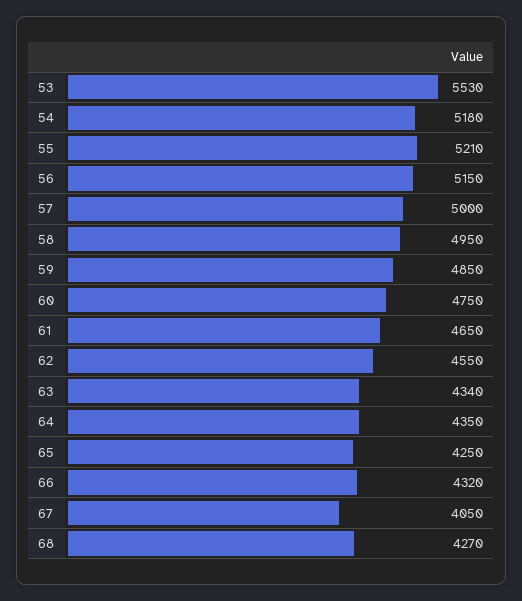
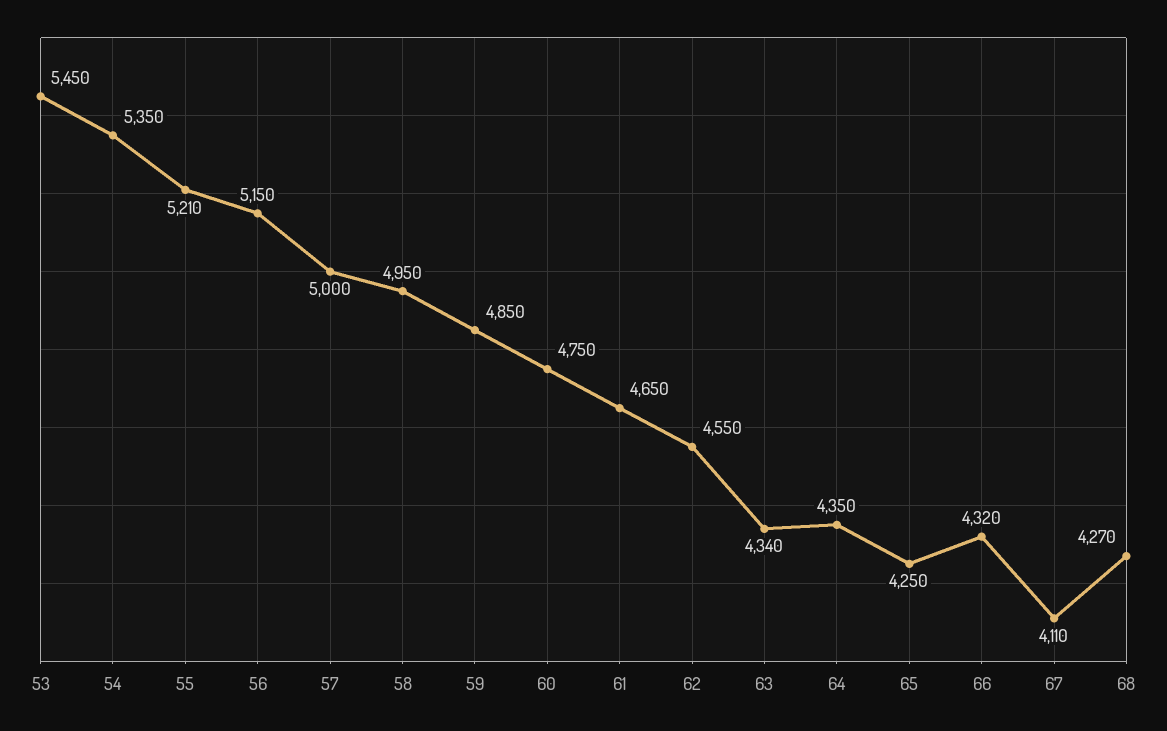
  {
-   "53": 5530,
+   "53": 5450,
-   "54": 5180,
+   "54": 5350,
    "55": 5210,
    "56": 5150,
    "57": 5000,
    "58": 4950,
    "59": 4850,
    "60": 4750,
    "61": 4650,
    "62": 4550,
    "63": 4340,
    "64": 4350,
    "65": 4250,
    "66": 4320,
-   "67": 4050,
+   "67": 4110,
    "68": 4270
  }

